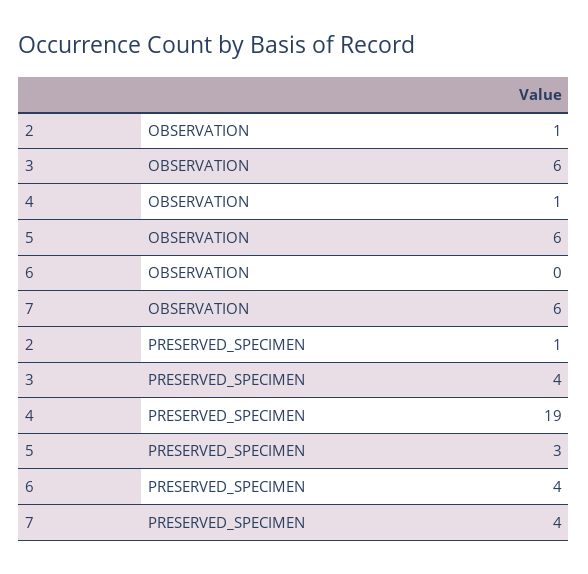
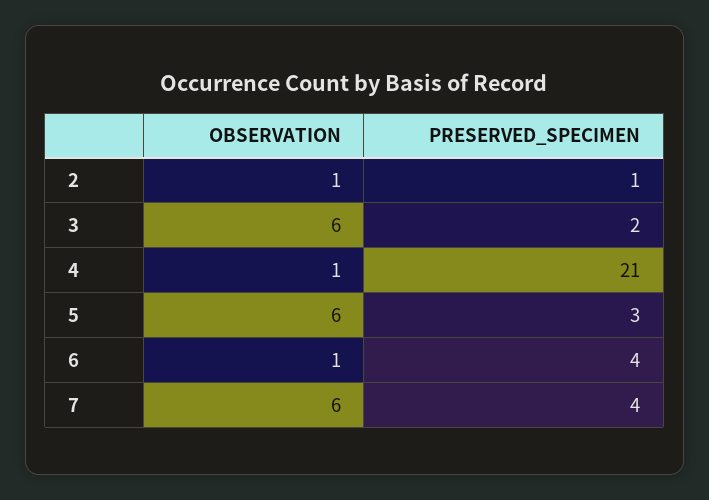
  {
    "2": {
      "OBSERVATION": 1,
      "PRESERVED_SPECIMEN": 1
    },
    "3": {
      "OBSERVATION": 6,
-     "PRESERVED_SPECIMEN": 4
+     "PRESERVED_SPECIMEN": 2
    },
    "4": {
      "OBSERVATION": 1,
-     "PRESERVED_SPECIMEN": 19
+     "PRESERVED_SPECIMEN": 21
    },
    "5": {
      "OBSERVATION": 6,
      "PRESERVED_SPECIMEN": 3
    },
    "6": {
-     "OBSERVATION": 0,
+     "OBSERVATION": 1,
      "PRESERVED_SPECIMEN": 4
    },
    "7": {
      "OBSERVATION": 6,
      "PRESERVED_SPECIMEN": 4
    }
  }

